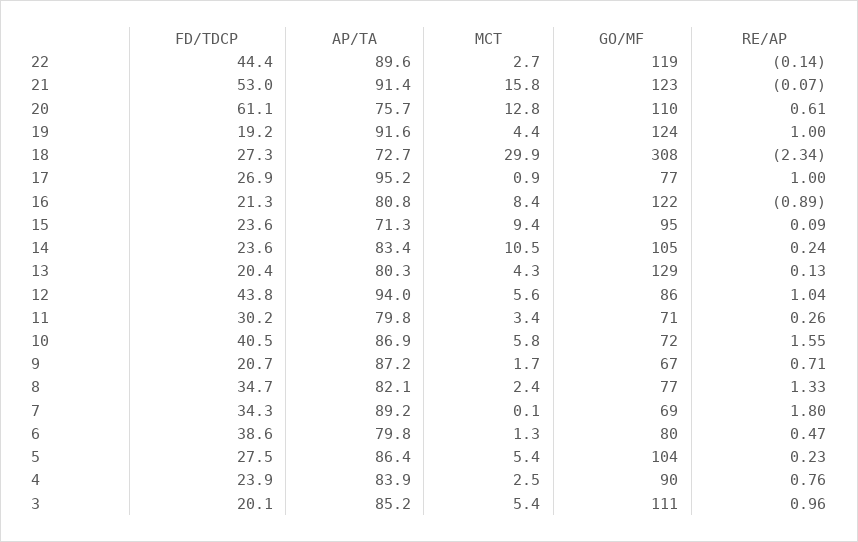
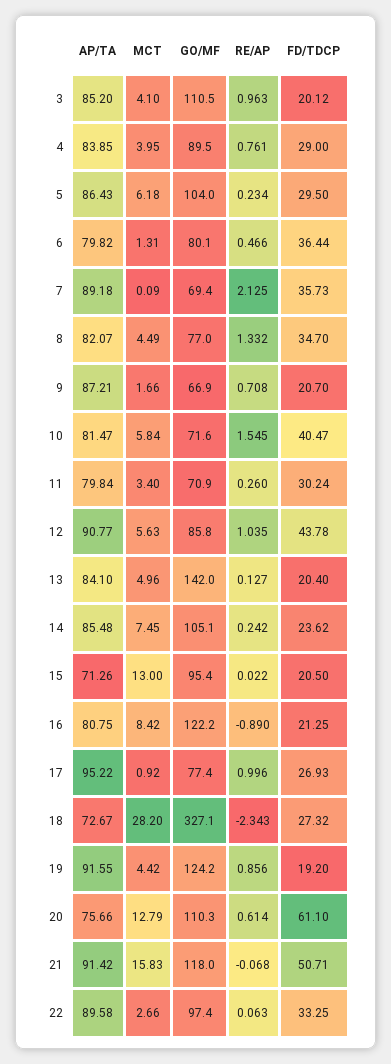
  {
    "FD/TDCP": {
-     "22": 44.4,
+     "22": 33.25,
-     "21": 53,
+     "21": 50.71,
      "20": 61.1,
      "19": 19.2,
      "18": 27.32,
      "17": 26.93,
      "16": 21.25,
-     "15": 23.6,
+     "15": 20.5,
      "14": 23.62,
      "13": 20.4,
      "12": 43.78,
      "11": 30.24,
      "10": 40.47,
      "9": 20.7,
      "8": 34.7,
-     "7": 34.3,
+     "7": 35.73,
-     "6": 38.6,
+     "6": 36.44,
-     "5": 27.5,
+     "5": 29.5,
-     "4": 23.9,
+     "4": 29,
      "3": 20.12
    },
    "AP/TA": {
      "22": 89.58,
      "21": 91.42,
      "20": 75.66,
      "19": 91.55,
      "18": 72.67,
      "17": 95.22,
      "16": 80.75,
      "15": 71.26,
-     "14": 83.4,
+     "14": 85.48,
-     "13": 80.3,
+     "13": 84.1,
-     "12": 94,
+     "12": 90.77,
      "11": 79.84,
-     "10": 86.9,
+     "10": 81.47,
      "9": 87.21,
      "8": 82.07,
      "7": 89.18,
      "6": 79.82,
      "5": 86.43,
      "4": 83.85,
      "3": 85.2
    },
    "MCT": {
      "22": 2.66,
      "21": 15.83,
      "20": 12.79,
      "19": 4.42,
-     "18": 29.9,
+     "18": 28.2,
      "17": 0.92,
      "16": 8.42,
-     "15": 9.4,
+     "15": 13,
-     "14": 10.5,
+     "14": 7.45,
-     "13": 4.3,
+     "13": 4.96,
      "12": 5.63,
      "11": 3.4,
      "10": 5.84,
      "9": 1.66,
-     "8": 2.4,
+     "8": 4.49,
      "7": 0.09,
      "6": 1.31,
-     "5": 5.4,
+     "5": 6.18,
-     "4": 2.5,
+     "4": 3.95,
-     "3": 5.4
+     "3": 4.1
    },
    "GO/MF": {
-     "22": 119,
+     "22": 97.4,
-     "21": 123,
+     "21": 118,
      "20": 110.3,
      "19": 124.2,
-     "18": 308,
+     "18": 327.1,
      "17": 77.4,
      "16": 122.2,
      "15": 95.4,
      "14": 105.1,
-     "13": 129,
+     "13": 142,
      "12": 85.8,
      "11": 70.9,
      "10": 71.6,
      "9": 66.9,
      "8": 77,
      "7": 69.4,
      "6": 80.1,
      "5": 104,
      "4": 89.5,
      "3": 110.5
    },
    "RE/AP": {
-     "22": -0.14,
+     "22": 0.063,
      "21": -0.068,
      "20": 0.614,
-     "19": 1,
+     "19": 0.856,
      "18": -2.343,
      "17": 0.996,
      "16": -0.89,
-     "15": 0.09,
+     "15": 0.022,
      "14": 0.242,
      "13": 0.127,
      "12": 1.035,
      "11": 0.26,
      "10": 1.545,
      "9": 0.708,
      "8": 1.332,
-     "7": 1.8,
+     "7": 2.125,
      "6": 0.466,
      "5": 0.234,
      "4": 0.761,
      "3": 0.963
    }
  }

